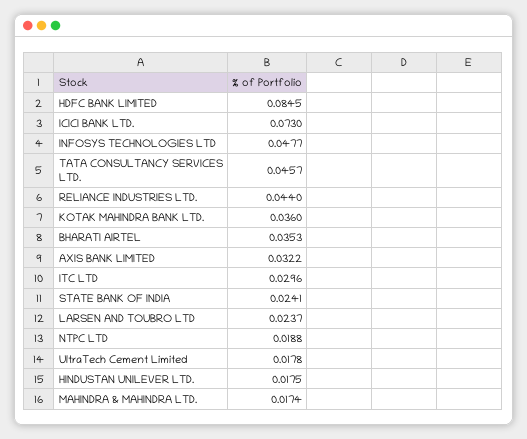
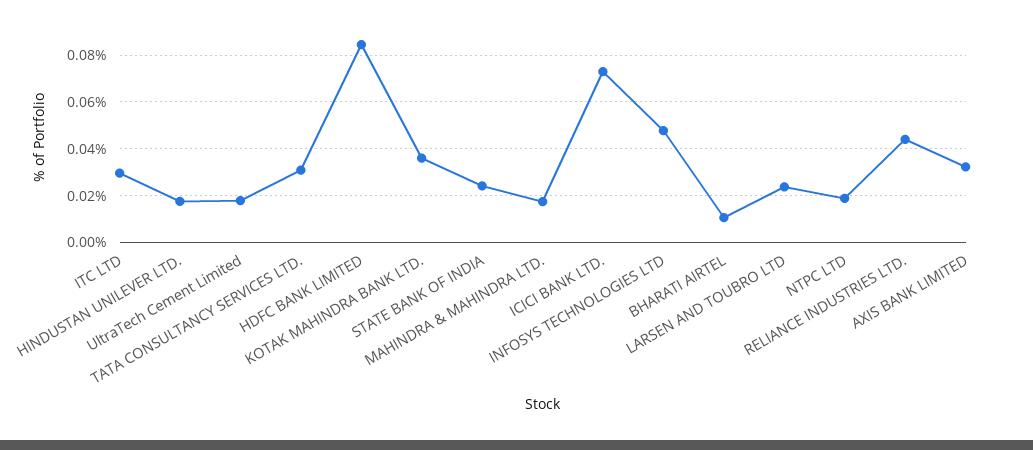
  {
    "HDFC BANK LIMITED": 0.0845,
    "ICICI BANK LTD.": 0.073,
    "INFOSYS TECHNOLOGIES LTD": 0.0477,
-   "TATA CONSULTANCY SERVICES LTD.": 0.0457,
+   "TATA CONSULTANCY SERVICES LTD.": 0.03,
    "RELIANCE INDUSTRIES LTD.": 0.044,
    "KOTAK MAHINDRA BANK LTD.": 0.036,
-   "BHARATI AIRTEL": 0.0353,
+   "BHARATI AIRTEL": 0.01,
    "AXIS BANK LIMITED": 0.0322,
    "ITC LTD": 0.0296,
    "STATE BANK OF INDIA": 0.0241,
    "LARSEN AND TOUBRO LTD": 0.0237,
    "NTPC LTD": 0.0188,
    "UltraTech Cement Limited": 0.0178,
    "HINDUSTAN UNILEVER LTD.": 0.0175,
    "MAHINDRA & MAHINDRA LTD.": 0.0174
  }

